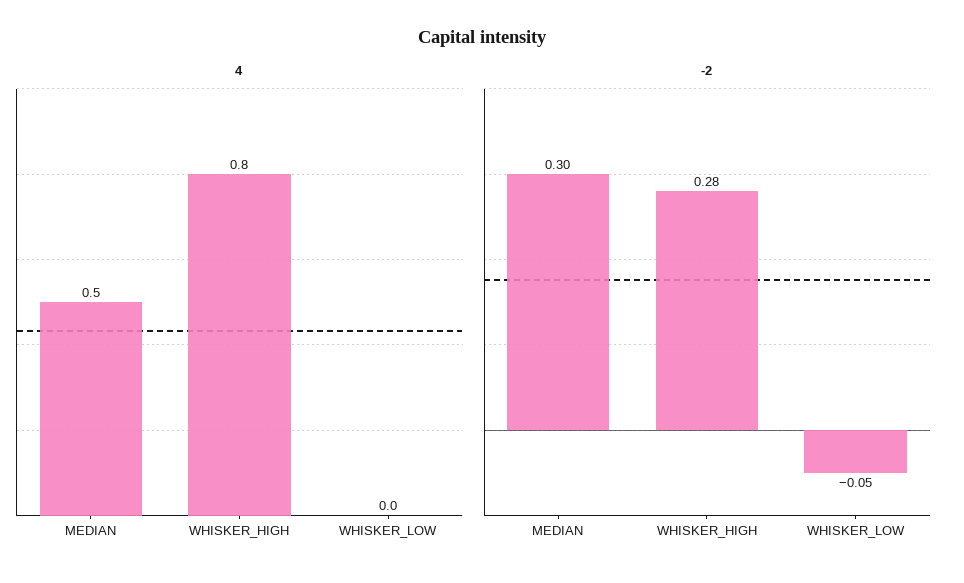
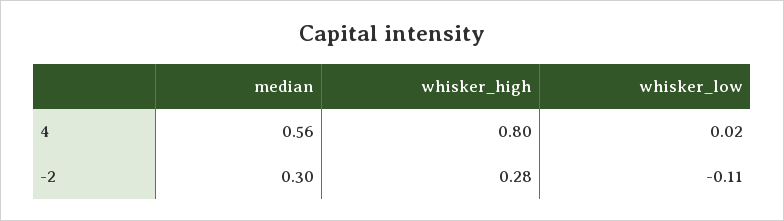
  {
    "4": {
-     "MEDIAN": 0.5,
+     "MEDIAN": 0.56,
      "WHISKER_HIGH": 0.8,
-     "WHISKER_LOW": 0
+     "WHISKER_LOW": 0.02
    },
    "-2": {
      "MEDIAN": 0.3,
      "WHISKER_HIGH": 0.28,
-     "WHISKER_LOW": -0.05
+     "WHISKER_LOW": -0.11
    }
  }

